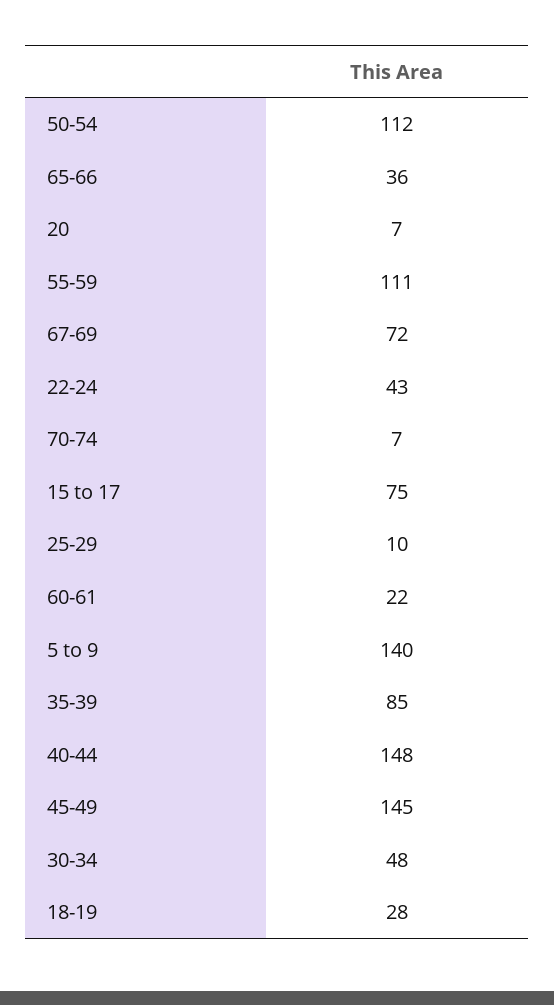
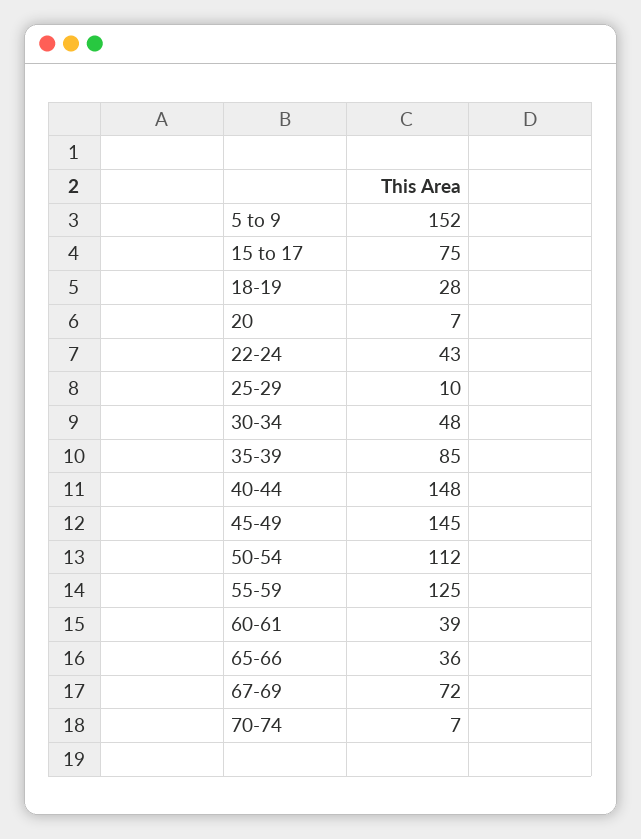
  {
    "50-54": 112,
    "65-66": 36,
    "20": 7,
-   "55-59": 111,
+   "55-59": 125,
    "67-69": 72,
    "22-24": 43,
    "70-74": 7,
    "15 to 17": 75,
    "25-29": 10,
-   "60-61": 22,
+   "60-61": 39,
-   "5 to 9": 140,
+   "5 to 9": 152,
    "35-39": 85,
    "40-44": 148,
    "45-49": 145,
    "30-34": 48,
    "18-19": 28
  }

